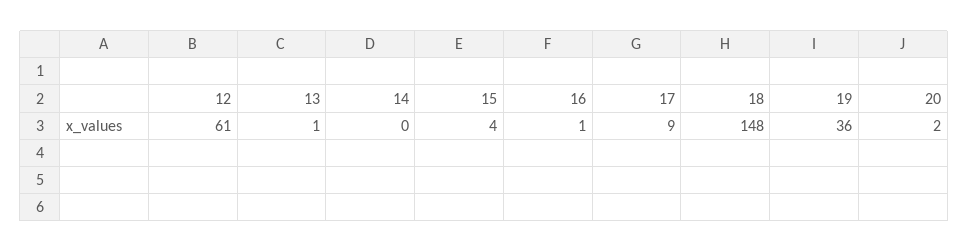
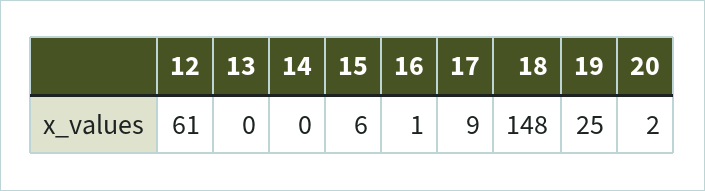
  {
    "12": 61,
-   "13": 1,
+   "13": 0,
    "14": 0,
-   "15": 4,
+   "15": 6,
    "16": 1,
    "17": 9,
    "18": 148,
-   "19": 36,
+   "19": 25,
    "20": 2
  }

